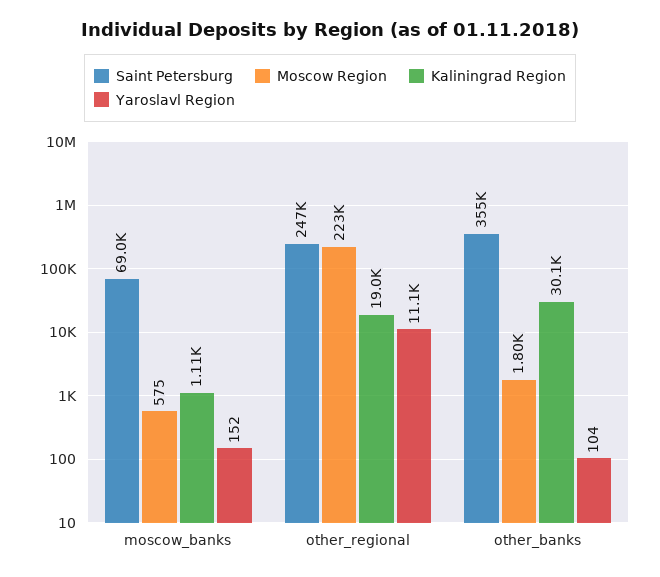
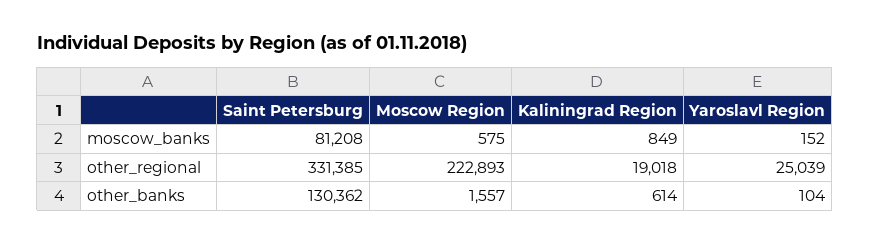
  {
    "Saint Petersburg": {
-     "moscow_banks": 69000,
+     "moscow_banks": 81208,
-     "other_regional": 247000,
+     "other_regional": 331385,
-     "other_banks": 355000
+     "other_banks": 130362
    },
    "Moscow Region": {
      "moscow_banks": 575,
      "other_regional": 222893,
-     "other_banks": 1800
+     "other_banks": 1557
    },
    "Kaliningrad Region": {
-     "moscow_banks": 1110,
+     "moscow_banks": 849,
      "other_regional": 19018,
-     "other_banks": 30100
+     "other_banks": 614
    },
    "Yaroslavl Region": {
      "moscow_banks": 152,
-     "other_regional": 11100,
+     "other_regional": 25039,
      "other_banks": 104
    }
  }

